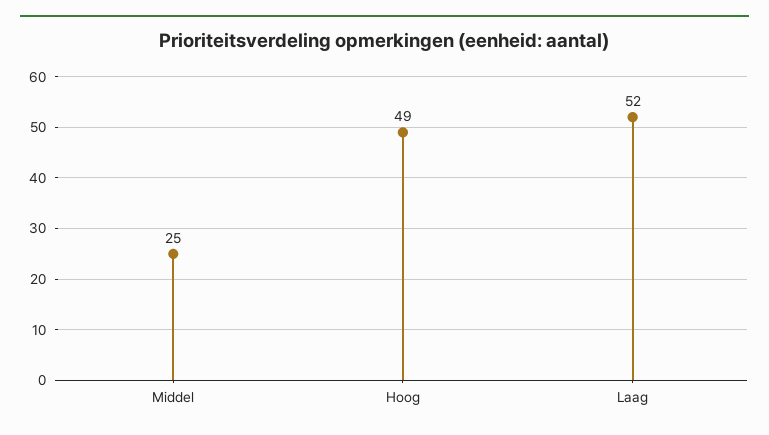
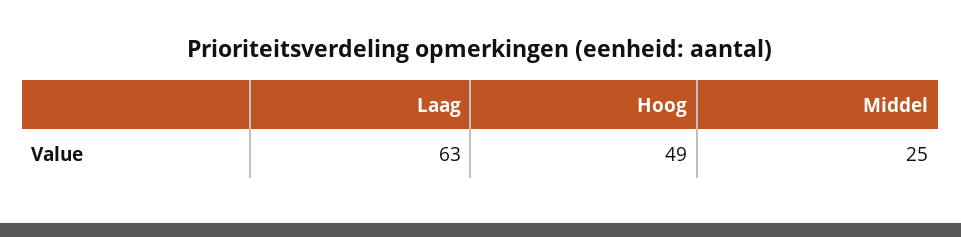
  {
    "Middel": 25,
    "Hoog": 49,
-   "Laag": 52
+   "Laag": 63
  }

